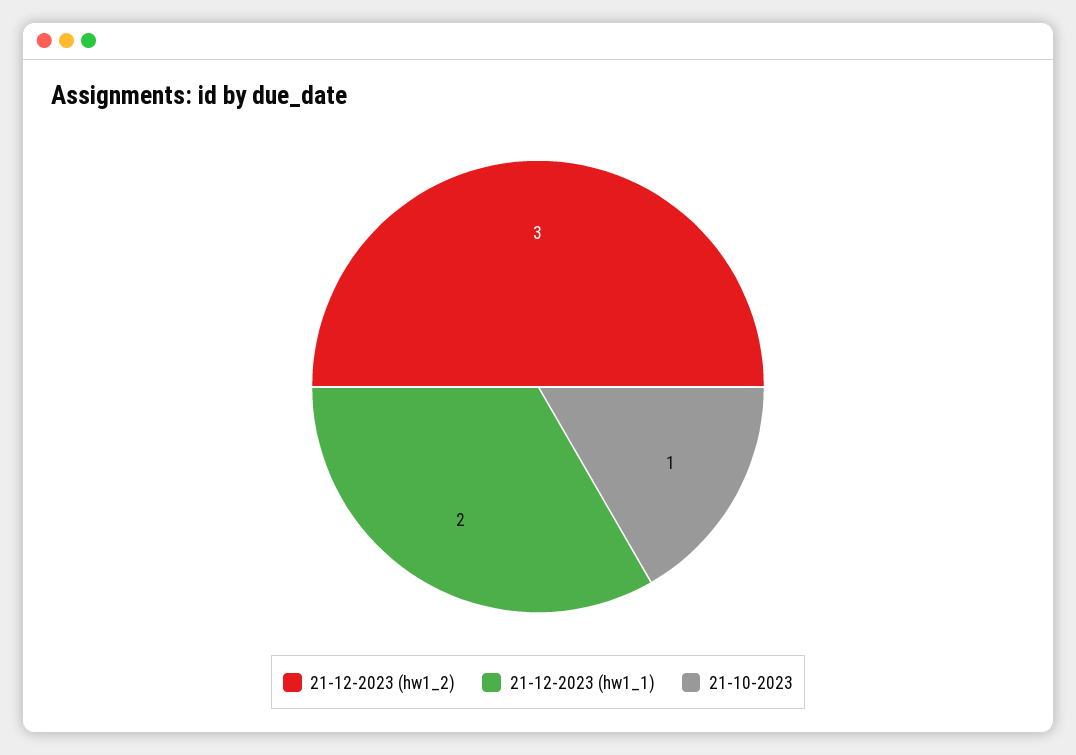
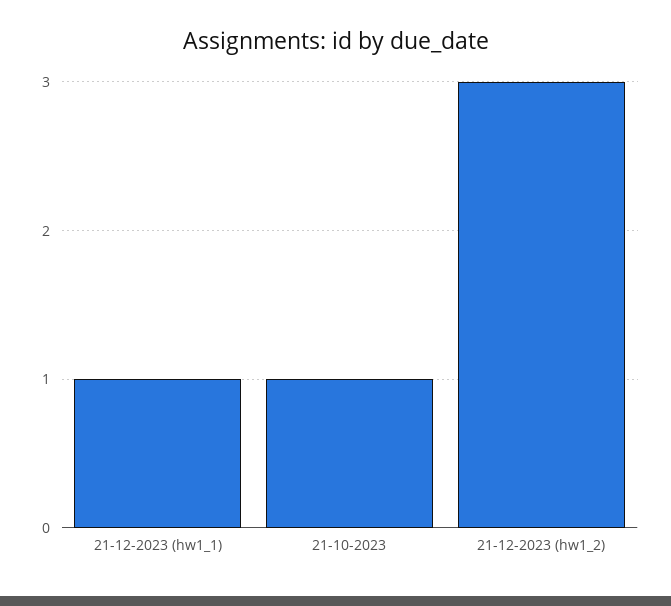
  {
    "21-12-2023 (hw1_2)": 3,
-   "21-12-2023 (hw1_1)": 2,
+   "21-12-2023 (hw1_1)": 1,
    "21-10-2023": 1
  }

